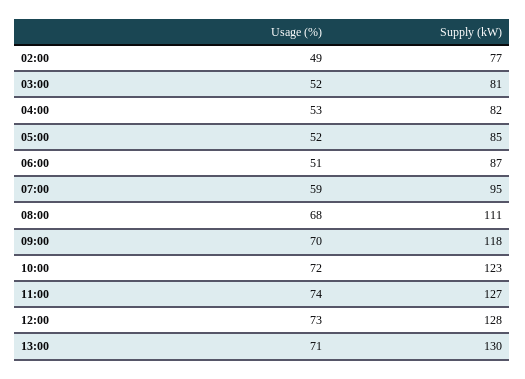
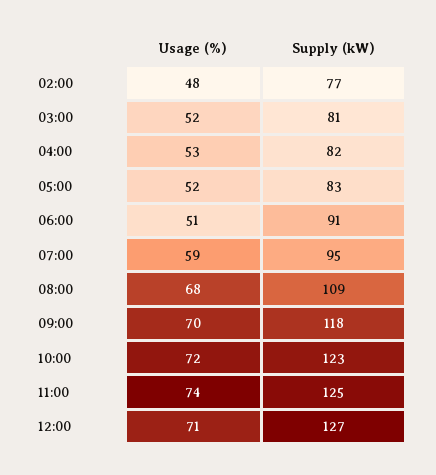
  {
    "Usage (%)": {
-     "02:00": 49,
+     "02:00": 48,
      "03:00": 52,
      "04:00": 53,
      "05:00": 52,
      "06:00": 51,
      "07:00": 59,
      "08:00": 68,
      "09:00": 70,
      "10:00": 72,
      "11:00": 74,
-     "12:00": 73,
+     "12:00": 71
-     "13:00": 71
    },
    "Supply (kW)": {
      "02:00": 77,
      "03:00": 81,
      "04:00": 82,
-     "05:00": 85,
+     "05:00": 83,
-     "06:00": 87,
+     "06:00": 91,
      "07:00": 95,
-     "08:00": 111,
+     "08:00": 109,
      "09:00": 118,
      "10:00": 123,
-     "11:00": 127,
+     "11:00": 125,
-     "12:00": 128,
+     "12:00": 127
-     "13:00": 130
    }
  }

